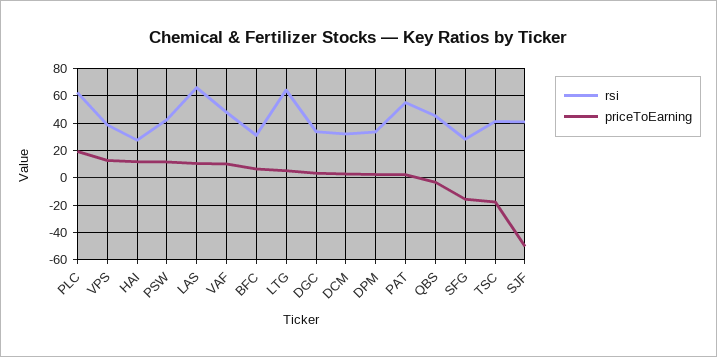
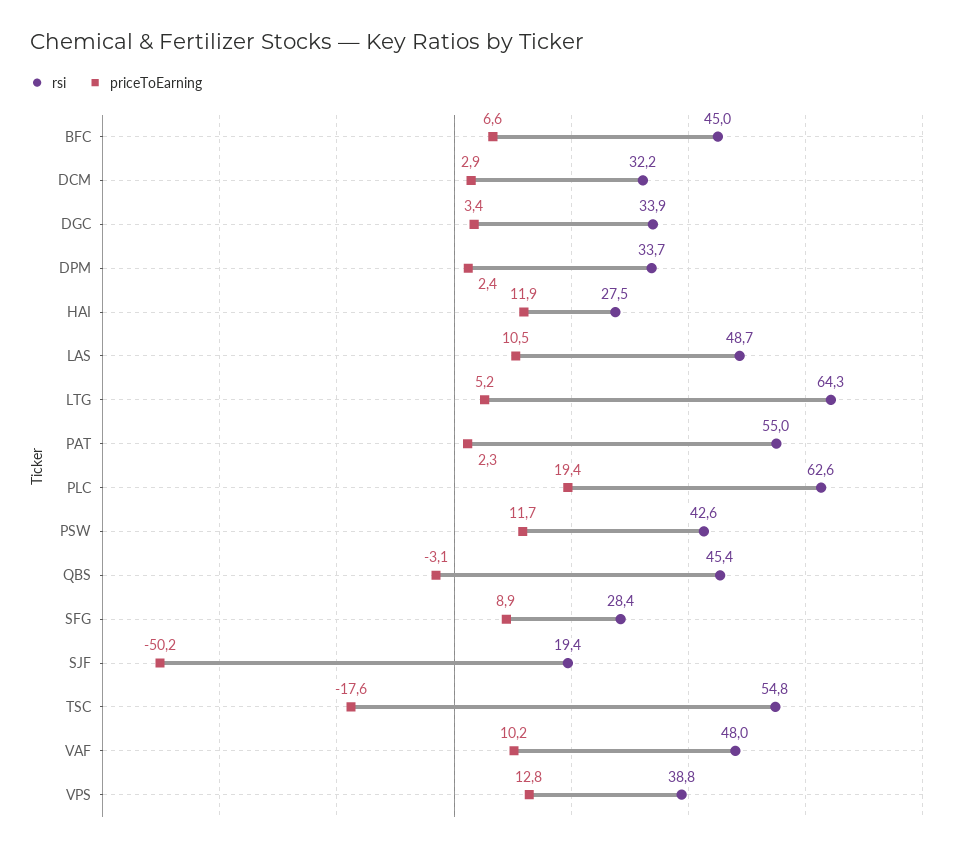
  {
    "rsi": {
      "PLC": 62.6,
      "VPS": 38.8,
      "HAI": 27.5,
      "PSW": 42.6,
-     "LAS": 65,
+     "LAS": 48.7,
      "VAF": 48,
-     "BFC": 30,
+     "BFC": 45,
      "LTG": 64.3,
      "DGC": 33.9,
      "DCM": 32.2,
      "DPM": 33.7,
      "PAT": 55,
      "QBS": 45.4,
      "SFG": 28.4,
-     "TSC": 40,
+     "TSC": 54.8,
-     "SJF": 40
+     "SJF": 19.4
    },
    "priceToEarning": {
      "PLC": 19.4,
      "VPS": 12.8,
      "HAI": 11.9,
      "PSW": 11.7,
      "LAS": 10.5,
      "VAF": 10.2,
      "BFC": 6.6,
      "LTG": 5.2,
      "DGC": 3.4,
      "DCM": 2.9,
      "DPM": 2.4,
      "PAT": 2.3,
      "QBS": -3.1,
-     "SFG": -15,
+     "SFG": 8.9,
      "TSC": -17.6,
      "SJF": -50.2
    }
  }

